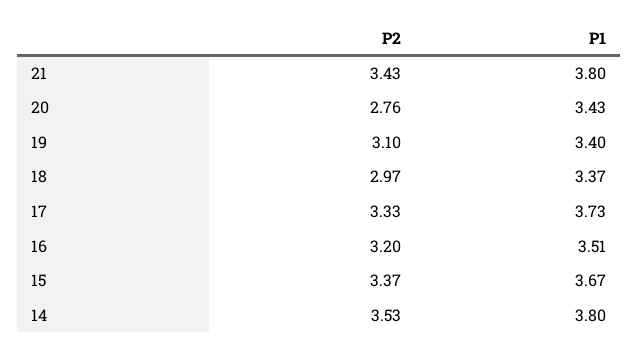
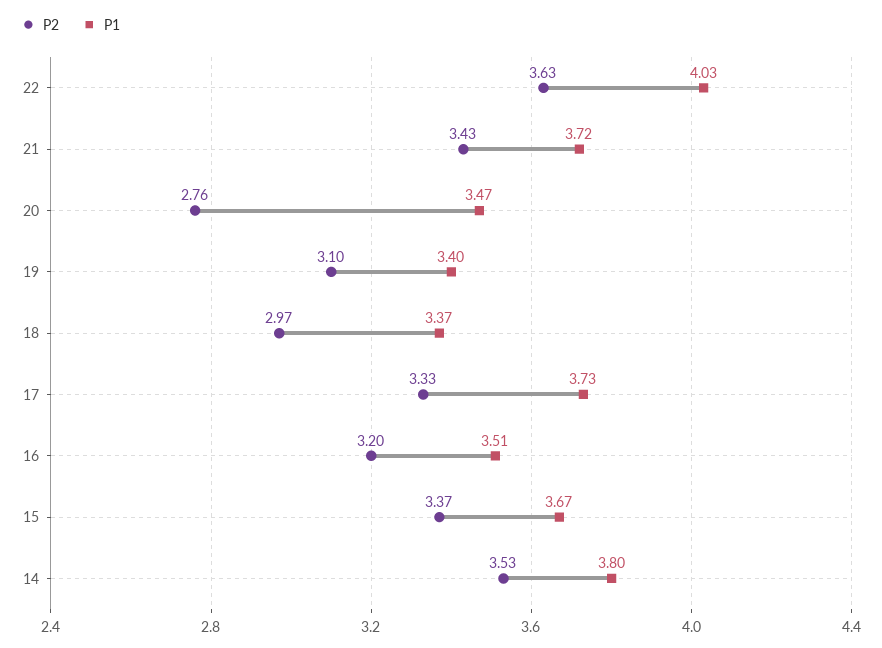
  {
    "P2": {
      "21": 3.43,
      "20": 2.76,
      "19": 3.1,
      "18": 2.97,
      "17": 3.33,
      "16": 3.2,
      "15": 3.37,
-     "14": 3.53
+     "14": 3.53,
+     "22": 3.63
    },
    "P1": {
-     "21": 3.8,
+     "21": 3.72,
-     "20": 3.43,
+     "20": 3.47,
      "19": 3.4,
      "18": 3.37,
      "17": 3.73,
      "16": 3.51,
      "15": 3.67,
-     "14": 3.8
+     "14": 3.8,
+     "22": 4.03
    }
  }

